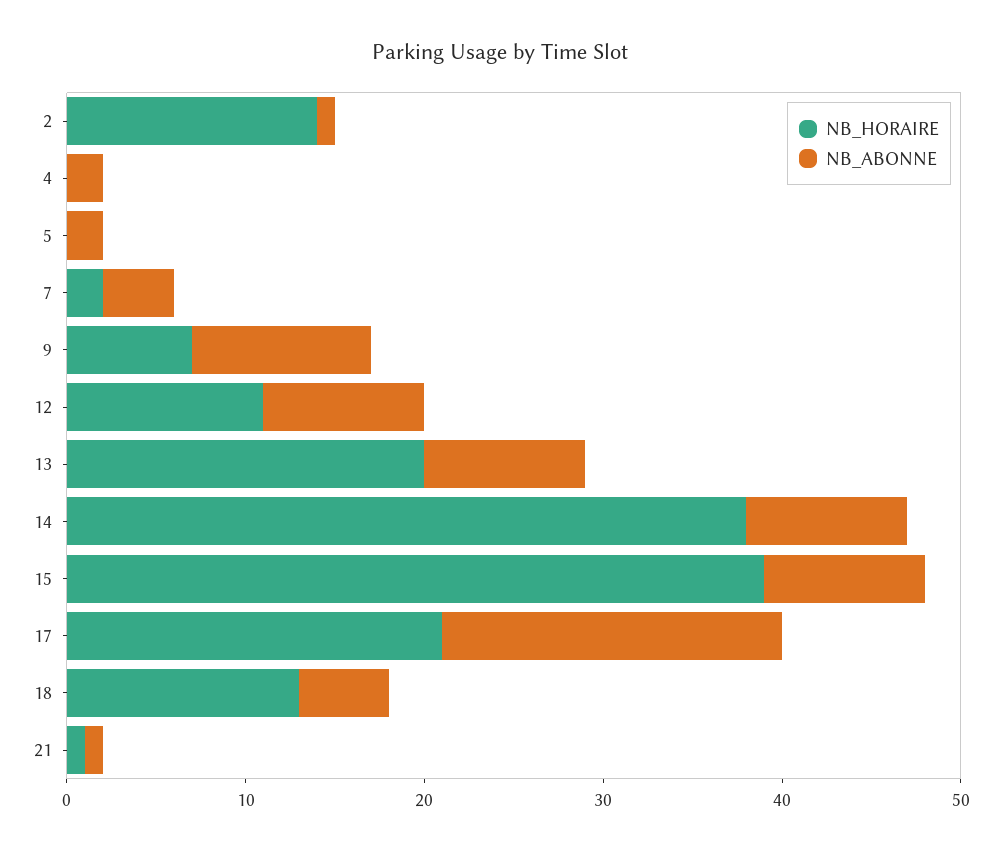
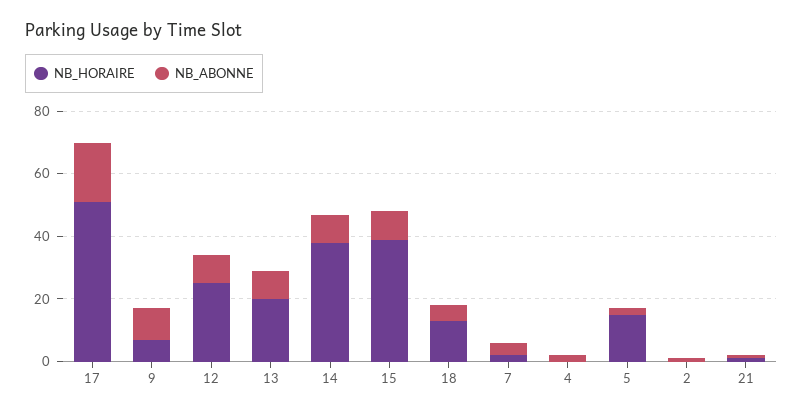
  {
    "NB_HORAIRE": {
-     "2": 14,
+     "2": 0,
      "4": 0,
-     "5": 0,
+     "5": 15,
      "7": 2,
      "9": 7,
-     "12": 11,
+     "12": 25,
      "13": 20,
      "14": 38,
      "15": 39,
-     "17": 21,
+     "17": 50,
      "18": 13,
      "21": 1
    },
    "NB_ABONNE": {
      "2": 1,
      "4": 2,
      "5": 2,
      "7": 4,
      "9": 10,
      "12": 9,
      "13": 9,
      "14": 9,
      "15": 9,
      "17": 19,
      "18": 5,
      "21": 1
    }
  }

